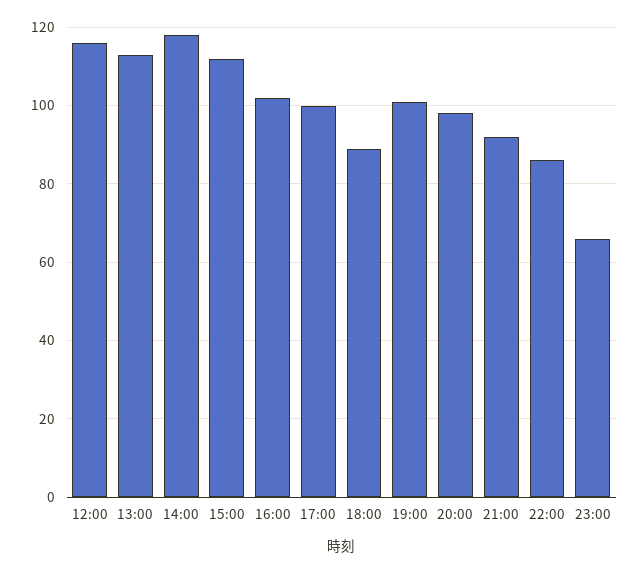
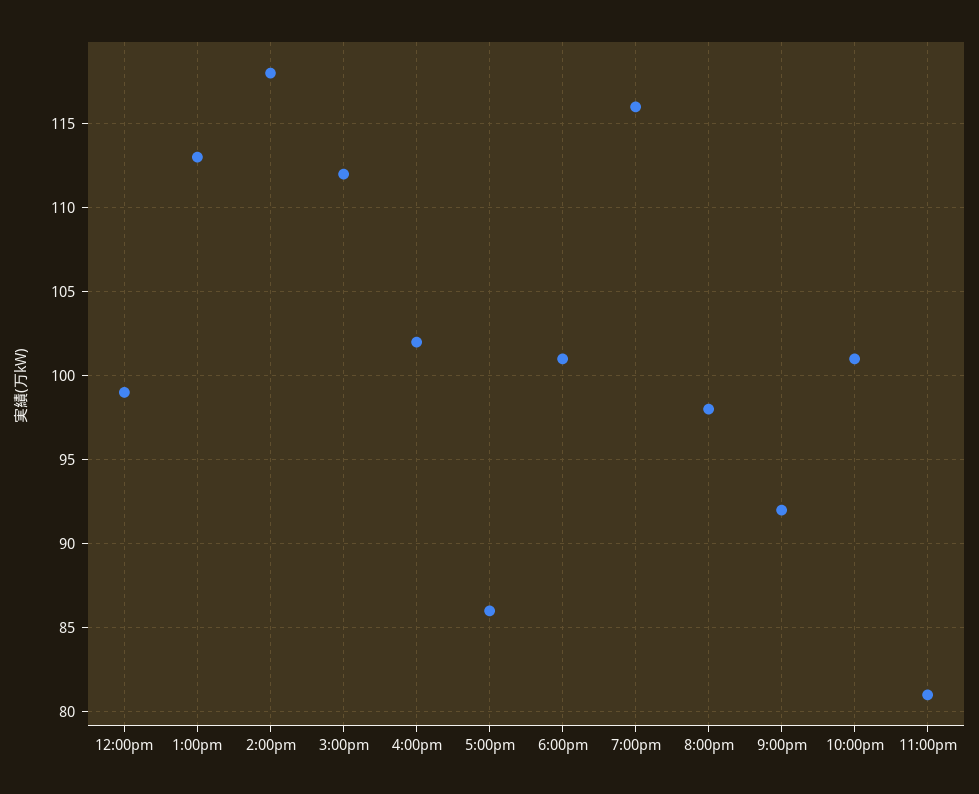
  {
-   "12:00": 115,
+   "12:00": 99,
    "13:00": 113,
    "14:00": 118,
    "15:00": 112,
    "16:00": 102,
-   "17:00": 100,
+   "17:00": 86,
-   "18:00": 90,
+   "18:00": 101,
-   "19:00": 100,
+   "19:00": 116,
    "20:00": 98,
    "21:00": 92,
-   "22:00": 85,
+   "22:00": 101,
-   "23:00": 65
+   "23:00": 81
  }

